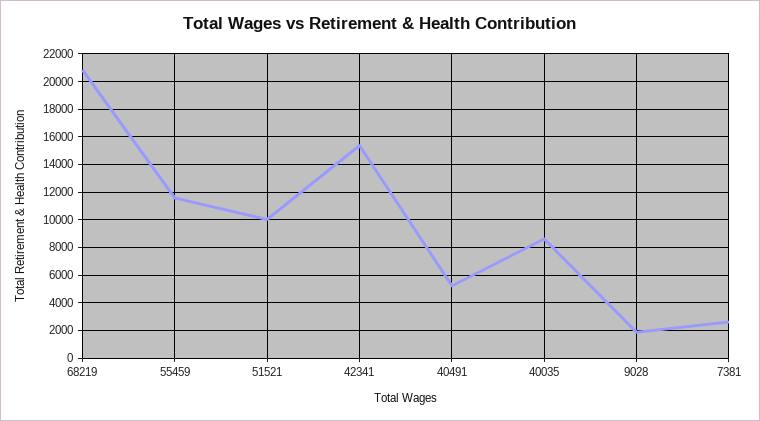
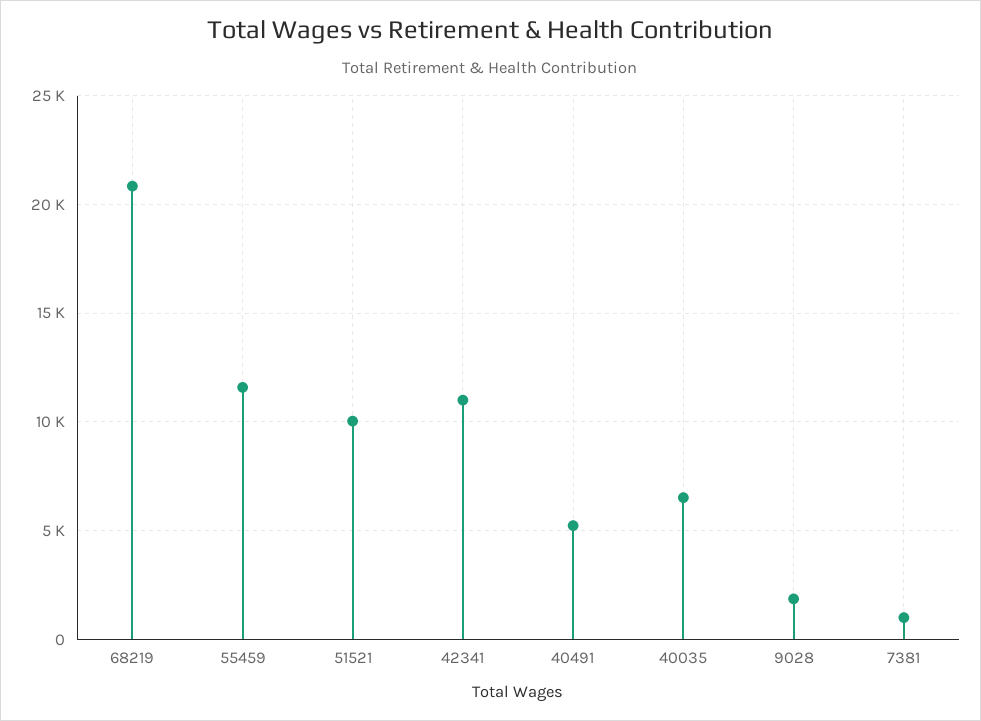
  {
    "68219": 21000,
    "55459": 11500,
    "51521": 10000,
-   "42341": 15500,
+   "42341": 11000,
    "40491": 5000,
-   "40035": 8500,
+   "40035": 6500,
    "9028": 2000,
-   "7381": 2500
+   "7381": 1000
  }

